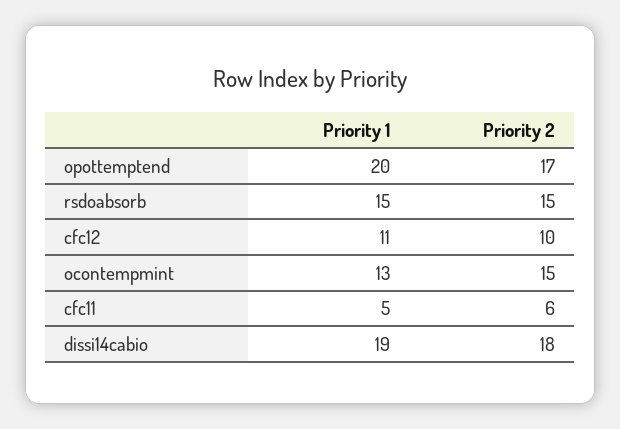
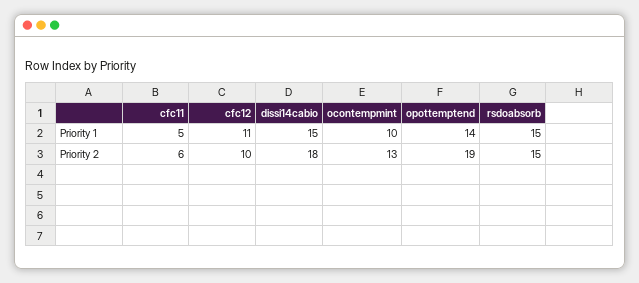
  {
    "Priority 1": {
-     "opottemptend": 20,
+     "opottemptend": 14,
      "rsdoabsorb": 15,
      "cfc12": 11,
-     "ocontempmint": 13,
+     "ocontempmint": 10,
      "cfc11": 5,
-     "dissi14cabio": 19
+     "dissi14cabio": 15
    },
    "Priority 2": {
-     "opottemptend": 17,
+     "opottemptend": 19,
      "rsdoabsorb": 15,
      "cfc12": 10,
-     "ocontempmint": 15,
+     "ocontempmint": 13,
      "cfc11": 6,
      "dissi14cabio": 18
    }
  }

